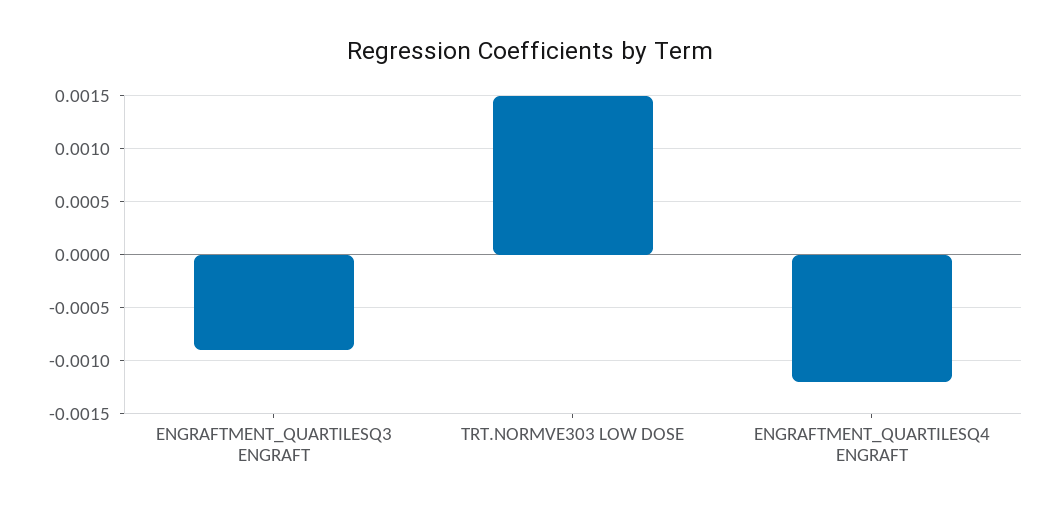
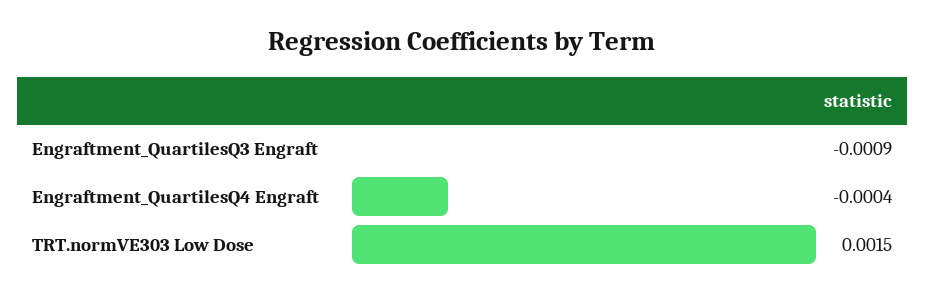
  {
    "ENGRAFTMENT_QUARTILESQ3 ENGRAFT": -0.0009,
    "TRT.NORMVE303 LOW DOSE": 0.0015,
-   "ENGRAFTMENT_QUARTILESQ4 ENGRAFT": -0.0012
+   "ENGRAFTMENT_QUARTILESQ4 ENGRAFT": -0.0004
  }

